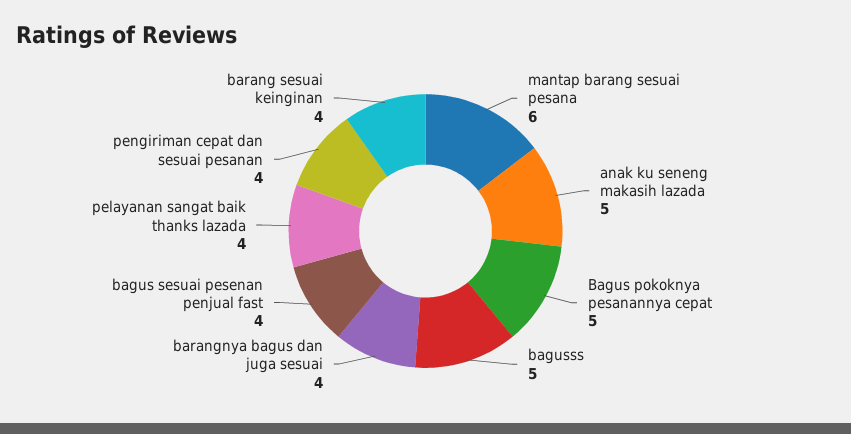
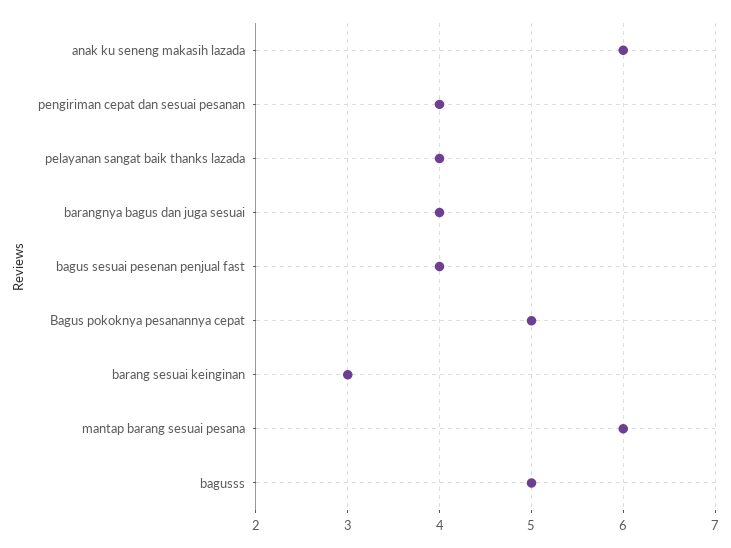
  {
    "mantap barang sesuai pesana": 6,
-   "anak ku seneng makasih lazada": 5,
+   "anak ku seneng makasih lazada": 6,
    "Bagus pokoknya pesanannya cepat": 5,
    "bagusss": 5,
    "barangnya bagus dan juga sesuai": 4,
    "bagus sesuai pesenan penjual fast": 4,
    "pelayanan sangat baik thanks lazada": 4,
    "pengiriman cepat dan sesuai pesanan": 4,
-   "barang sesuai keinginan": 4
+   "barang sesuai keinginan": 3
  }

